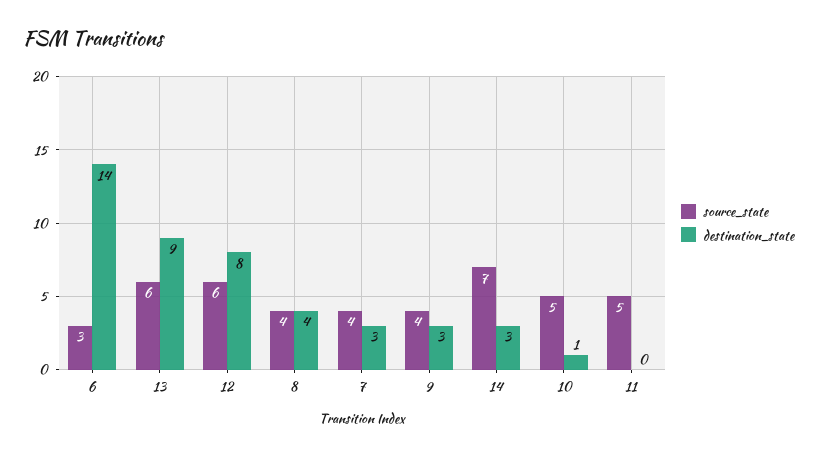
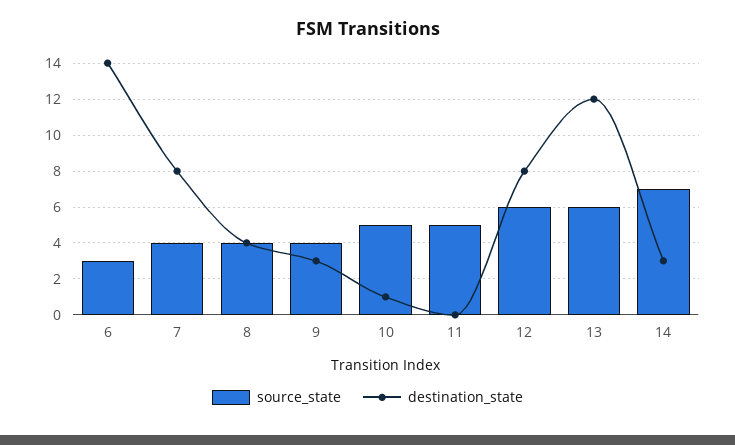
  {
    "source_state": {
      "6": 3,
      "13": 6,
      "12": 6,
      "8": 4,
      "7": 4,
      "9": 4,
      "14": 7,
      "10": 5,
      "11": 5
    },
    "destination_state": {
      "6": 14,
-     "13": 9,
+     "13": 12,
      "12": 8,
      "8": 4,
-     "7": 3,
+     "7": 8,
      "9": 3,
      "14": 3,
      "10": 1,
      "11": 0
    }
  }

